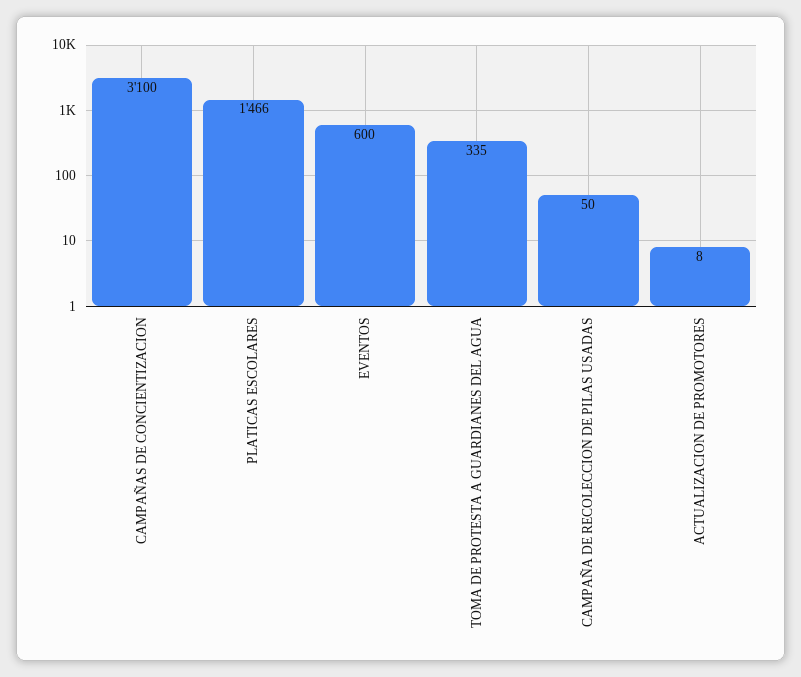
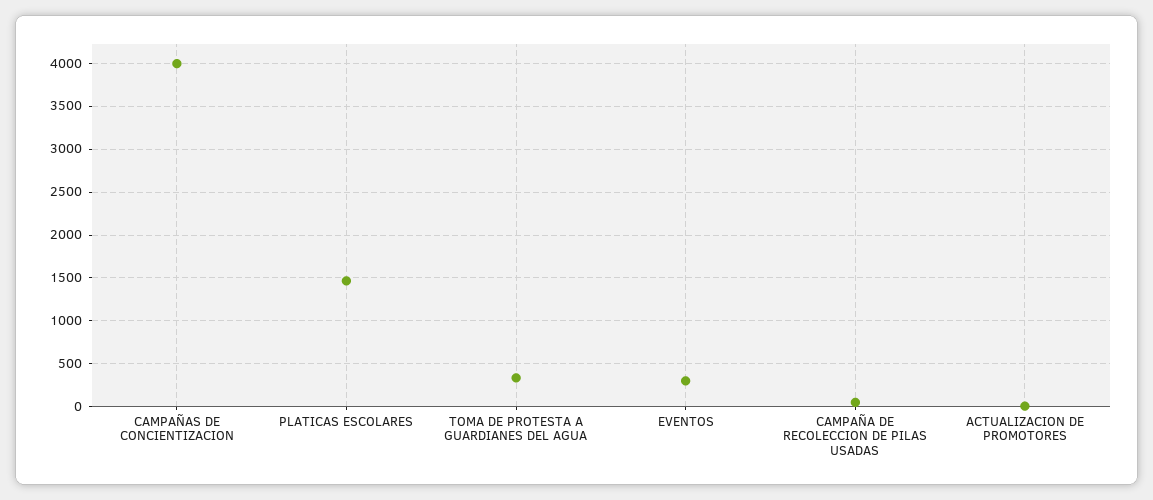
  {
-   "CAMPAÑAS DE CONCIENTIZACION": 3100,
+   "CAMPAÑAS DE CONCIENTIZACION": 4000,
    "PLATICAS ESCOLARES": 1466,
-   "EVENTOS": 600,
+   "EVENTOS": 300,
    "TOMA DE PROTESTA A GUARDIANES DEL AGUA": 335,
    "CAMPAÑA DE RECOLECCION DE PILAS USADAS": 50,
    "ACTUALIZACION DE PROMOTORES": 8
  }

